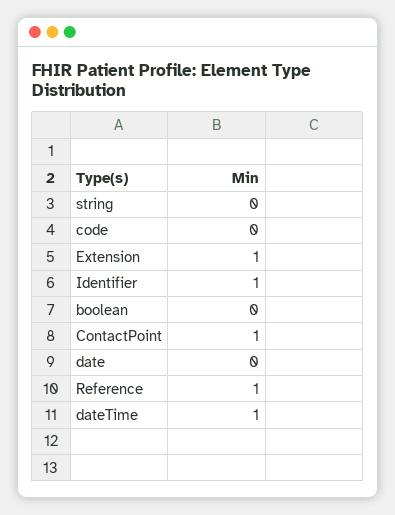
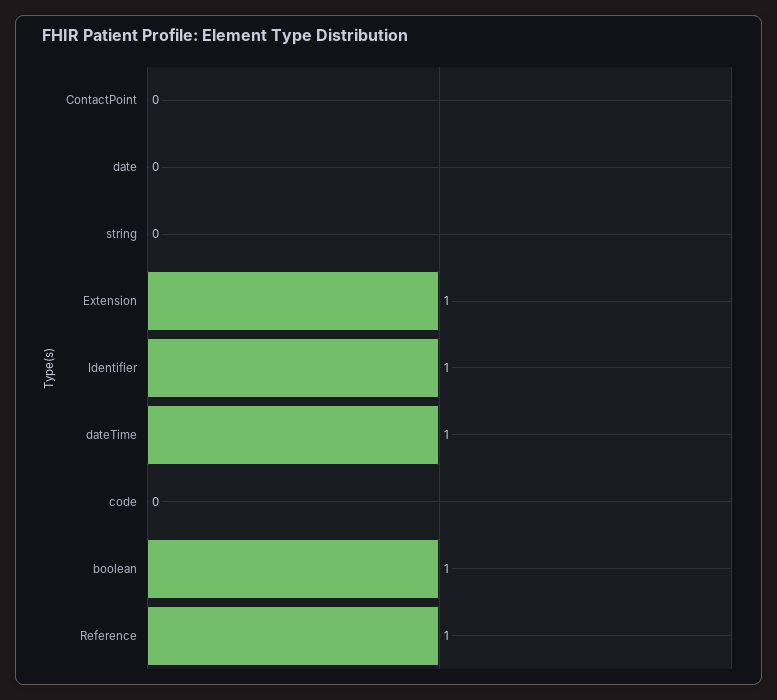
  {
    "string": 0,
    "code": 0,
    "Extension": 1,
    "Identifier": 1,
-   "boolean": 0,
+   "boolean": 1,
-   "ContactPoint": 1,
+   "ContactPoint": 0,
    "date": 0,
    "Reference": 1,
    "dateTime": 1
  }

